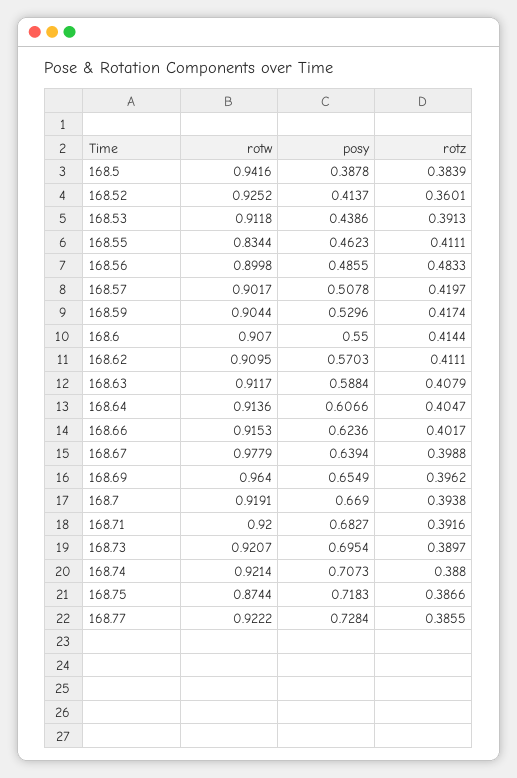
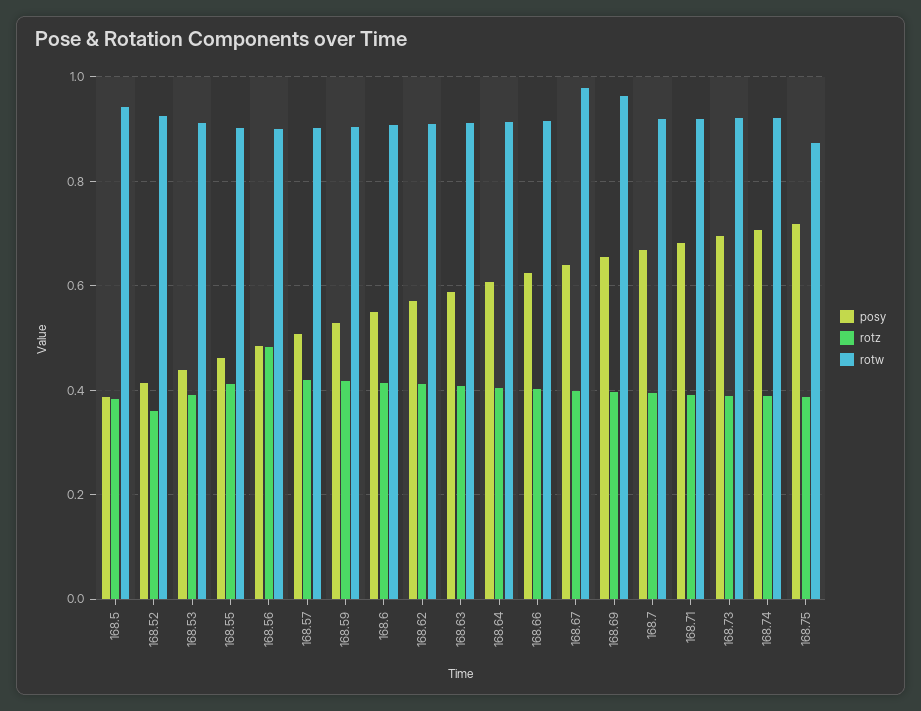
  {
    "rotw": {
      "168.5": 0.9416,
      "168.52": 0.9252,
      "168.53": 0.9118,
-     "168.55": 0.8344,
+     "168.55": 0.9,
      "168.56": 0.8998,
      "168.57": 0.9017,
      "168.59": 0.9044,
      "168.6": 0.907,
      "168.62": 0.9095,
      "168.63": 0.9117,
      "168.64": 0.9136,
      "168.66": 0.9153,
      "168.67": 0.9779,
      "168.69": 0.964,
      "168.7": 0.9191,
      "168.71": 0.92,
      "168.73": 0.9207,
      "168.74": 0.9214,
-     "168.75": 0.8744,
+     "168.75": 0.8744
-     "168.77": 0.9222
    },
    "posy": {
      "168.5": 0.3878,
      "168.52": 0.4137,
      "168.53": 0.4386,
      "168.55": 0.4623,
      "168.56": 0.4855,
      "168.57": 0.5078,
      "168.59": 0.5296,
      "168.6": 0.55,
      "168.62": 0.5703,
      "168.63": 0.5884,
      "168.64": 0.6066,
      "168.66": 0.6236,
      "168.67": 0.6394,
      "168.69": 0.6549,
      "168.7": 0.669,
      "168.71": 0.6827,
      "168.73": 0.6954,
      "168.74": 0.7073,
-     "168.75": 0.7183,
+     "168.75": 0.7183
-     "168.77": 0.7284
    },
    "rotz": {
      "168.5": 0.3839,
      "168.52": 0.3601,
      "168.53": 0.3913,
      "168.55": 0.4111,
      "168.56": 0.4833,
      "168.57": 0.4197,
      "168.59": 0.4174,
      "168.6": 0.4144,
      "168.62": 0.4111,
      "168.63": 0.4079,
      "168.64": 0.4047,
      "168.66": 0.4017,
      "168.67": 0.3988,
      "168.69": 0.3962,
      "168.7": 0.3938,
      "168.71": 0.3916,
      "168.73": 0.3897,
      "168.74": 0.388,
-     "168.75": 0.3866,
+     "168.75": 0.3866
-     "168.77": 0.3855
    }
  }

